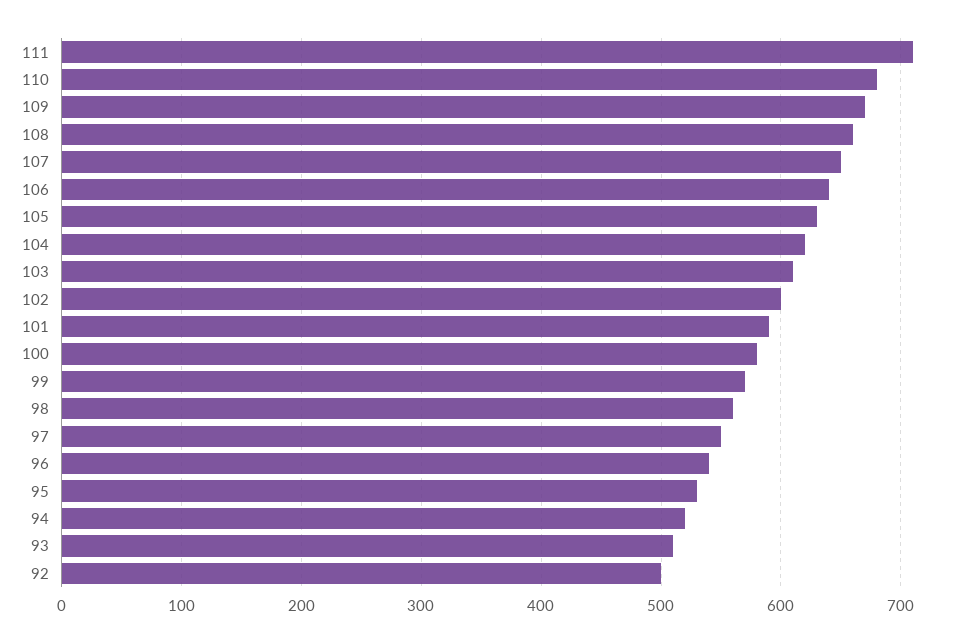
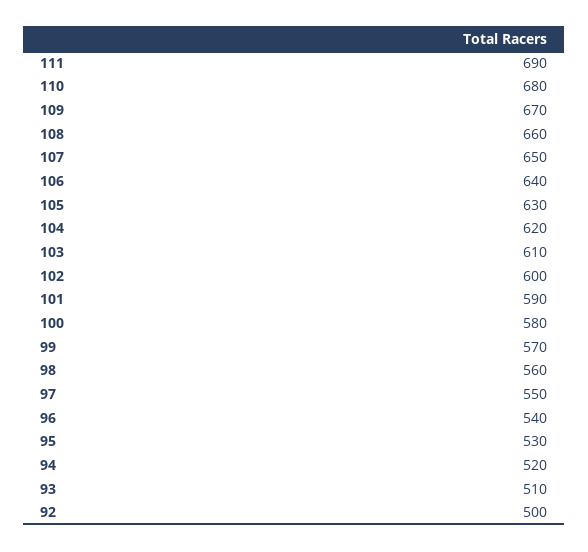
  {
-   "111": 710,
+   "111": 690,
    "110": 680,
    "109": 670,
    "108": 660,
    "107": 650,
    "106": 640,
    "105": 630,
    "104": 620,
    "103": 610,
    "102": 600,
    "101": 590,
    "100": 580,
    "99": 570,
    "98": 560,
    "97": 550,
    "96": 540,
    "95": 530,
    "94": 520,
    "93": 510,
    "92": 500
  }

